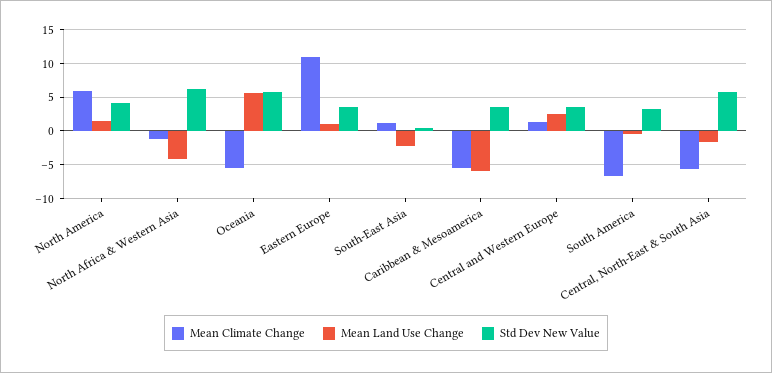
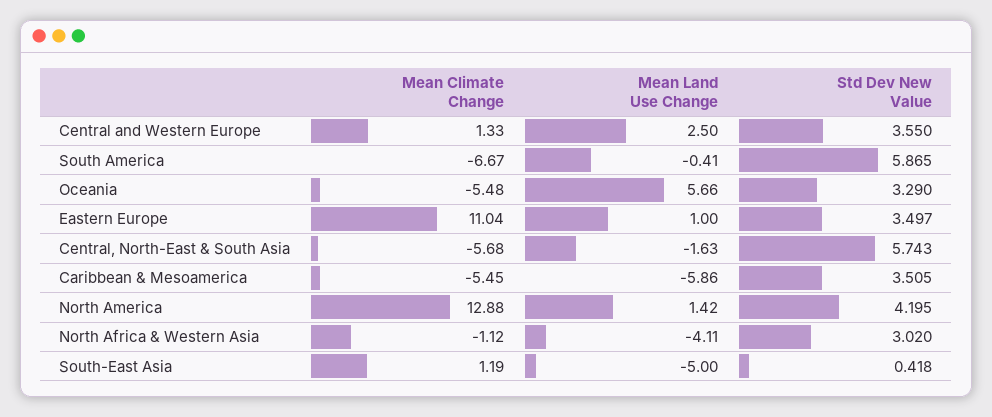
  {
    "Mean Climate Change": {
-     "North America": 6,
+     "North America": 12.88,
      "North Africa & Western Asia": -1.12,
      "Oceania": -5.48,
      "Eastern Europe": 11.04,
      "South-East Asia": 1.19,
      "Caribbean & Mesoamerica": -5.45,
      "Central and Western Europe": 1.33,
      "South America": -6.67,
      "Central, North-East & South Asia": -5.68
    },
    "Mean Land Use Change": {
      "North America": 1.42,
      "North Africa & Western Asia": -4.11,
      "Oceania": 5.66,
      "Eastern Europe": 1,
-     "South-East Asia": -2,
+     "South-East Asia": -5,
      "Caribbean & Mesoamerica": -5.86,
      "Central and Western Europe": 2.5,
      "South America": -0.41,
      "Central, North-East & South Asia": -1.63
    },
    "Std Dev New Value": {
      "North America": 4.195,
-     "North Africa & Western Asia": 6,
+     "North Africa & Western Asia": 3.02,
-     "Oceania": 6,
+     "Oceania": 3.29,
      "Eastern Europe": 3.497,
      "South-East Asia": 0.418,
      "Caribbean & Mesoamerica": 3.505,
      "Central and Western Europe": 3.55,
-     "South America": 3,
+     "South America": 5.865,
      "Central, North-East & South Asia": 5.743
    }
  }

